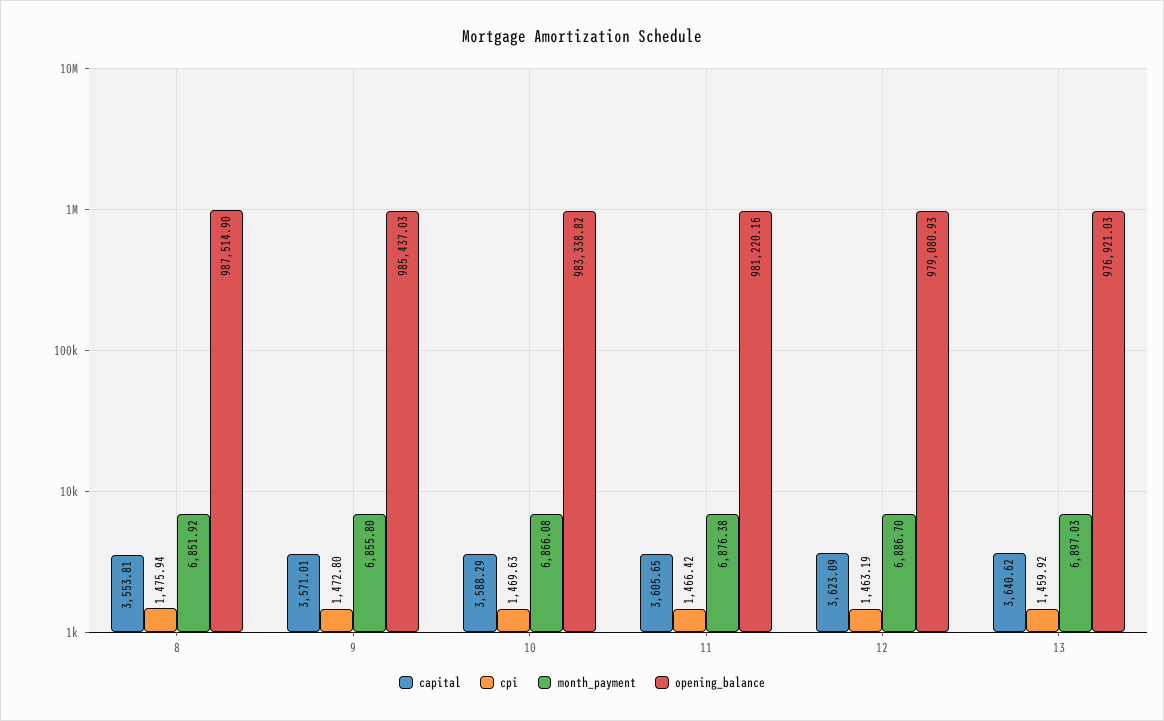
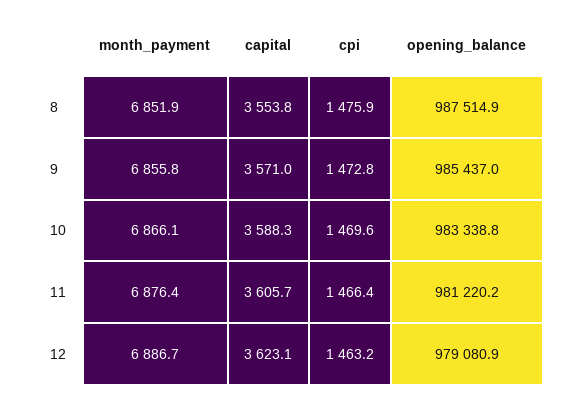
  {
    "capital": {
      "8": 3553.81,
      "9": 3571.01,
      "10": 3588.29,
      "11": 3605.65,
-     "12": 3623.09,
+     "12": 3623.09
-     "13": 3640.62
    },
    "cpi": {
      "8": 1475.94,
      "9": 1472.8,
      "10": 1469.63,
      "11": 1466.42,
-     "12": 1463.19,
+     "12": 1463.19
-     "13": 1459.92
    },
    "month_payment": {
      "8": 6851.92,
      "9": 6855.8,
      "10": 6866.08,
      "11": 6876.38,
-     "12": 6886.7,
+     "12": 6886.7
-     "13": 6897.03
    },
    "opening_balance": {
      "8": 987514.9,
      "9": 985437.03,
      "10": 983338.82,
      "11": 981220.16,
-     "12": 979080.93,
+     "12": 979080.93
-     "13": 976921.03
    }
  }

